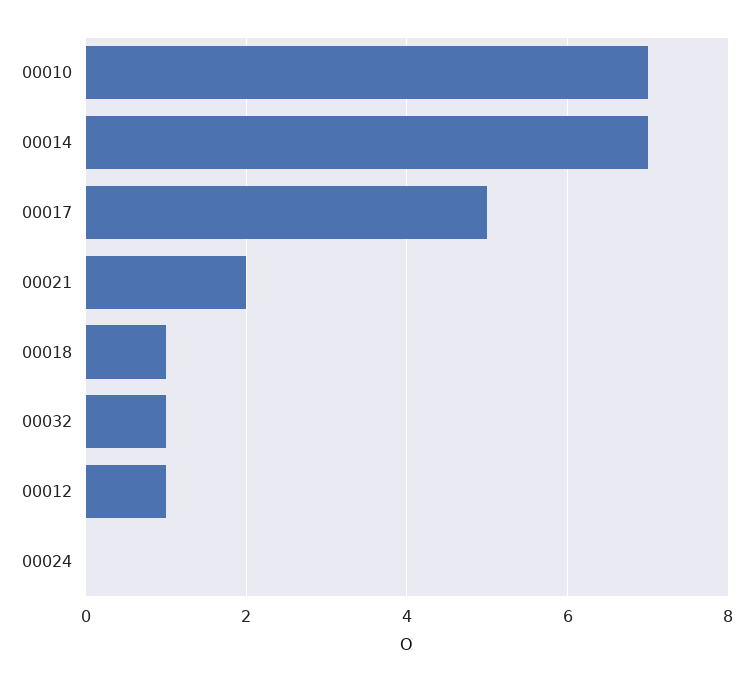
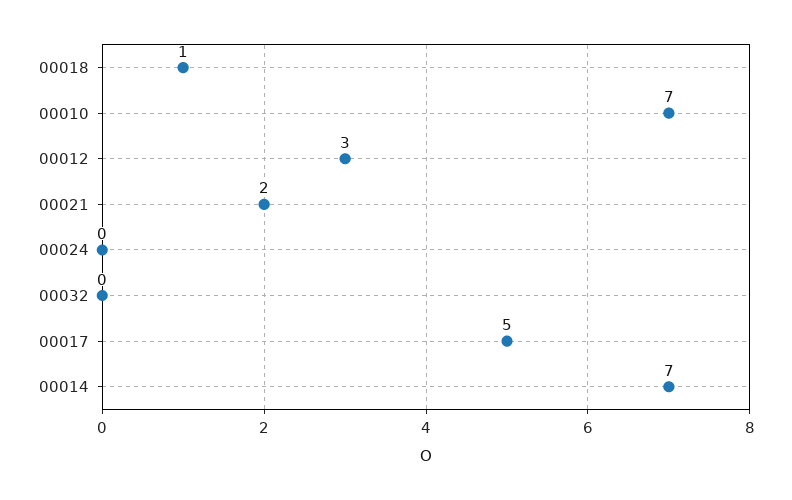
  {
    "00010": 7,
    "00014": 7,
    "00017": 5,
    "00021": 2,
    "00018": 1,
-   "00032": 1,
+   "00032": 0,
-   "00012": 1,
+   "00012": 3,
    "00024": 0
  }

